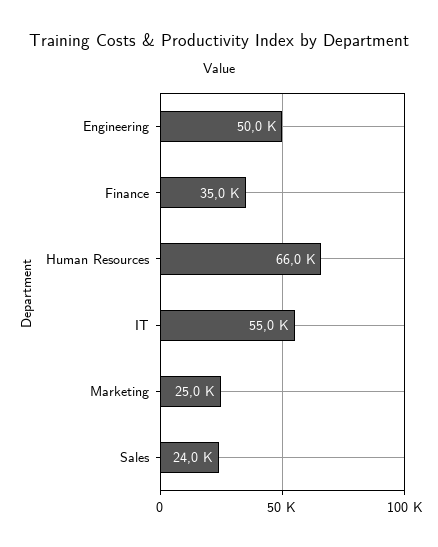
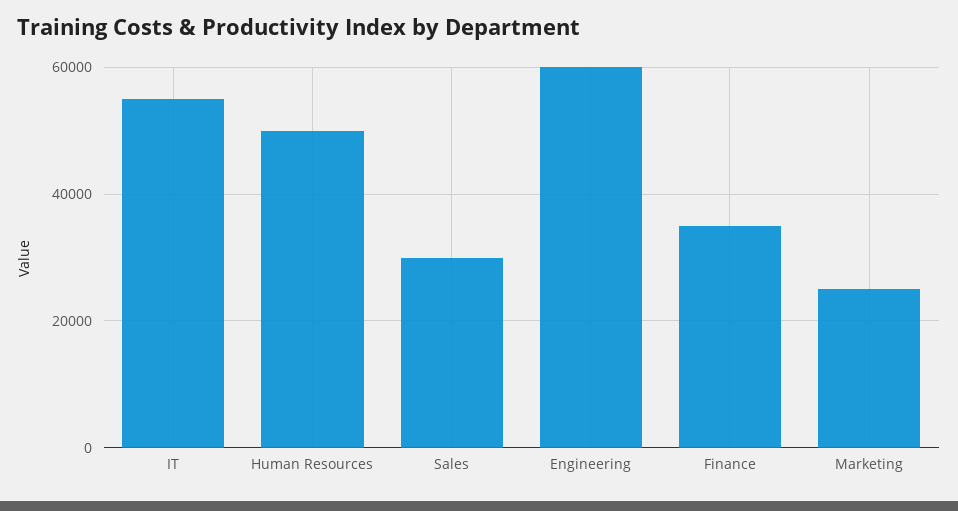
  {
-   "Engineering": 50000,
+   "Engineering": 60000,
    "Finance": 35000,
-   "Human Resources": 66000,
+   "Human Resources": 50000,
    "IT": 55000,
    "Marketing": 25000,
-   "Sales": 24000
+   "Sales": 30000
  }

